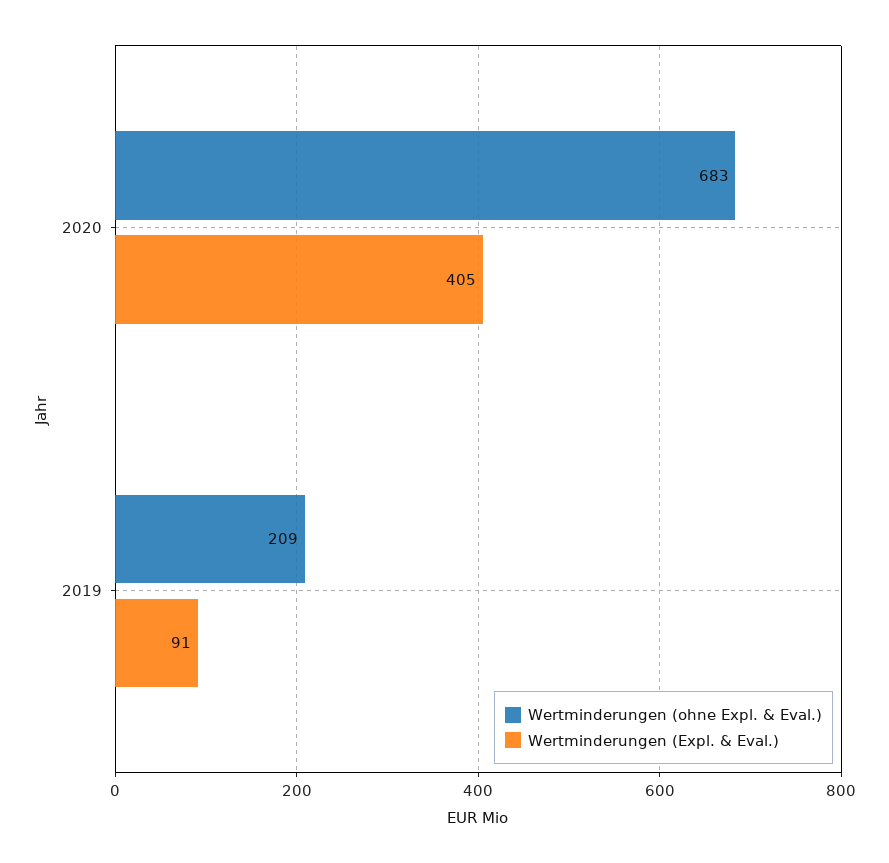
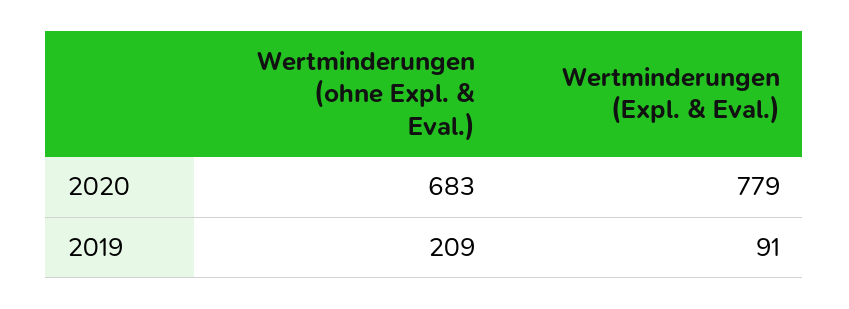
  {
    "Wertminderungen (ohne Expl. & Eval.)": {
      "2020": 683,
      "2019": 209
    },
    "Wertminderungen (Expl. & Eval.)": {
-     "2020": 405,
+     "2020": 779,
      "2019": 91
    }
  }

